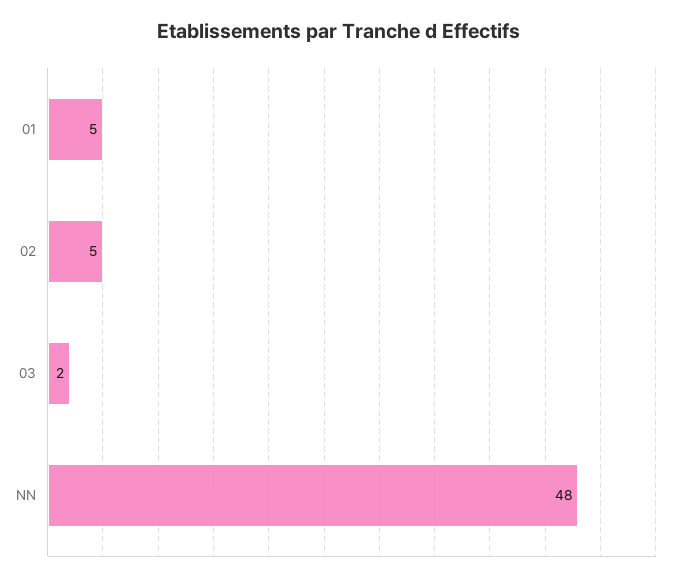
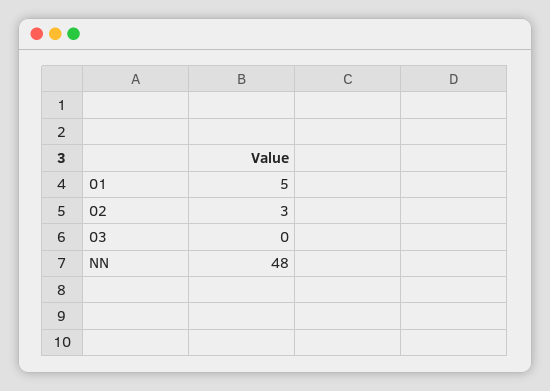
  {
    "01": 5,
-   "02": 5,
+   "02": 3,
-   "03": 2,
+   "03": 0,
    "NN": 48
  }

